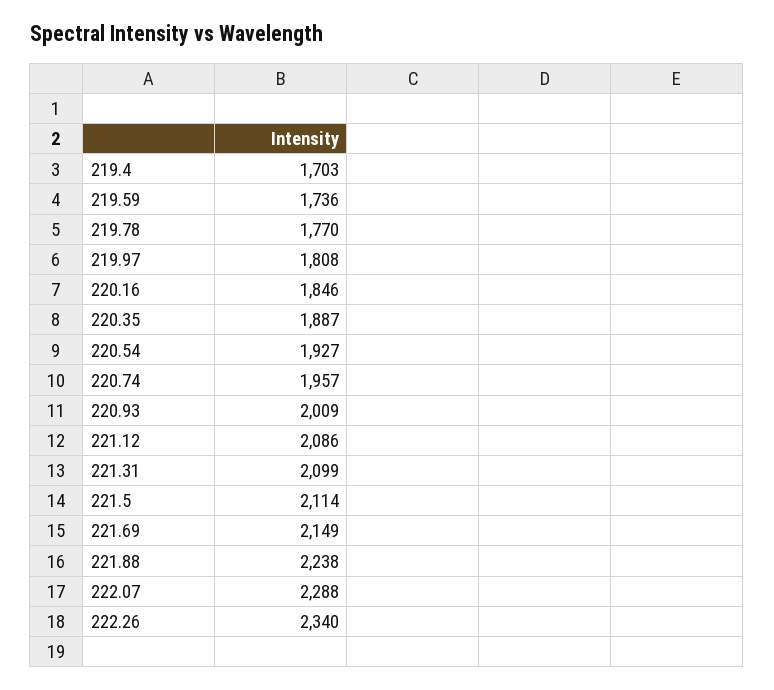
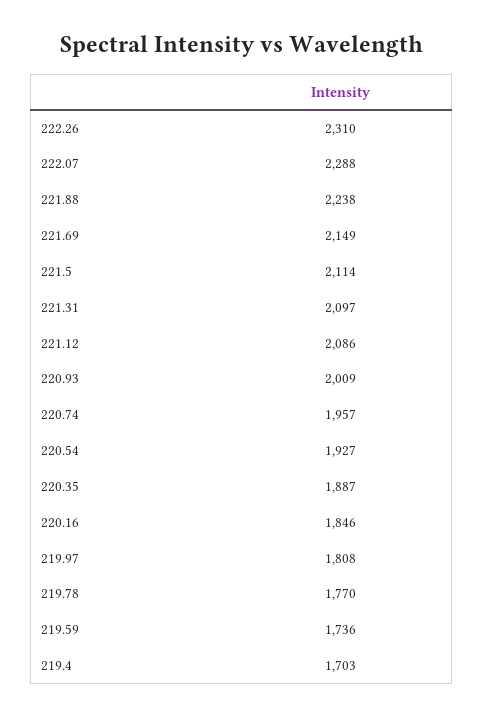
  {
    "219.4": 1703,
    "219.59": 1736,
    "219.78": 1770,
    "219.97": 1808,
    "220.16": 1846,
    "220.35": 1887,
    "220.54": 1927,
    "220.74": 1957,
    "220.93": 2009,
    "221.12": 2086,
-   "221.31": 2099,
+   "221.31": 2097,
    "221.5": 2114,
    "221.69": 2149,
    "221.88": 2238,
    "222.07": 2288,
-   "222.26": 2340
+   "222.26": 2310
  }

